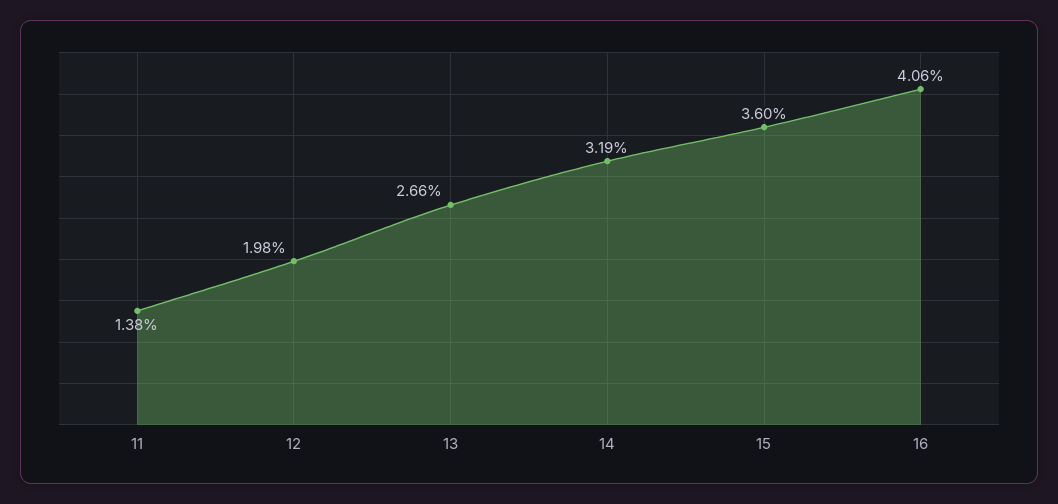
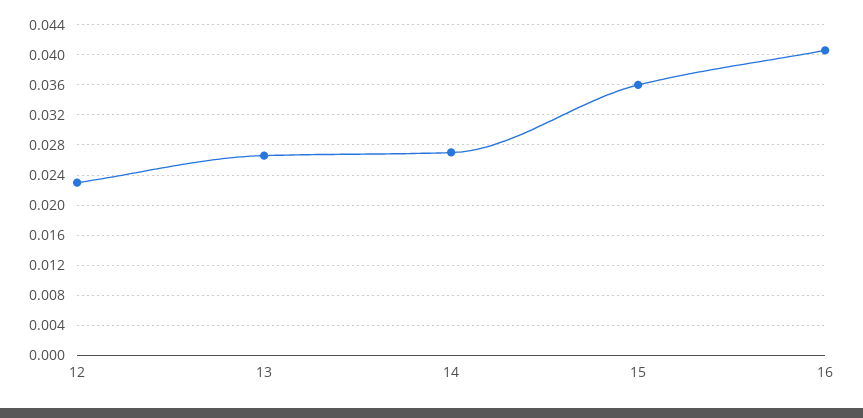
  {
-   "11": 0.0138,
-   "12": 0.0198,
+   "12": 0.023,
    "13": 0.0266,
-   "14": 0.0319,
+   "14": 0.027,
    "15": 0.036,
    "16": 0.0406
  }

